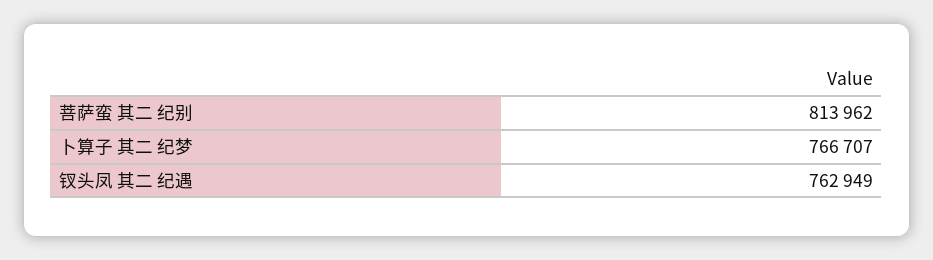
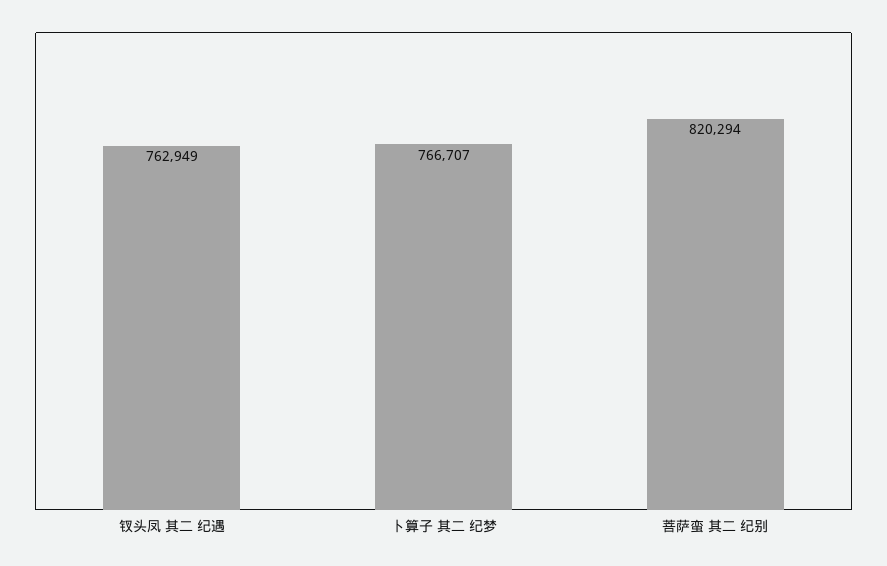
  {
-   "菩萨蛮 其二 纪别": 813962,
+   "菩萨蛮 其二 纪别": 820294,
    "卜算子 其二 纪梦": 766707,
    "钗头凤 其二 纪遇": 762949
  }

